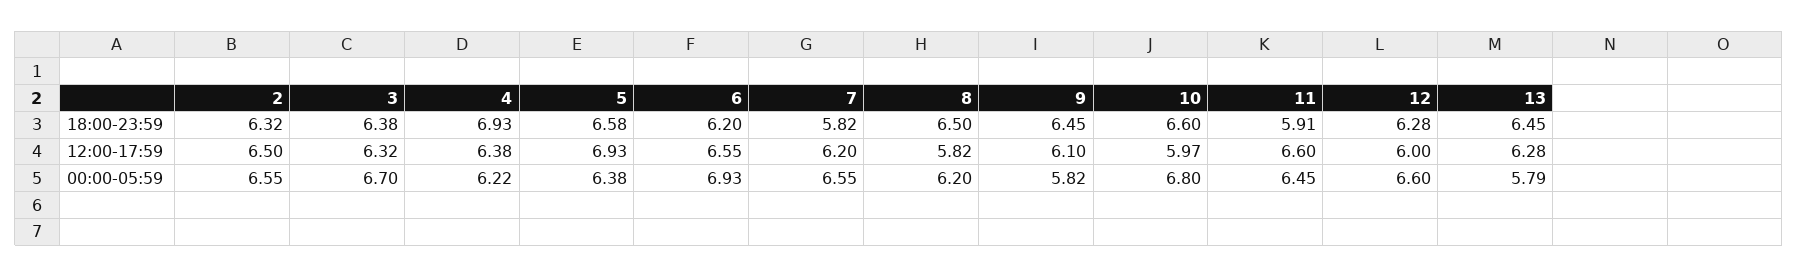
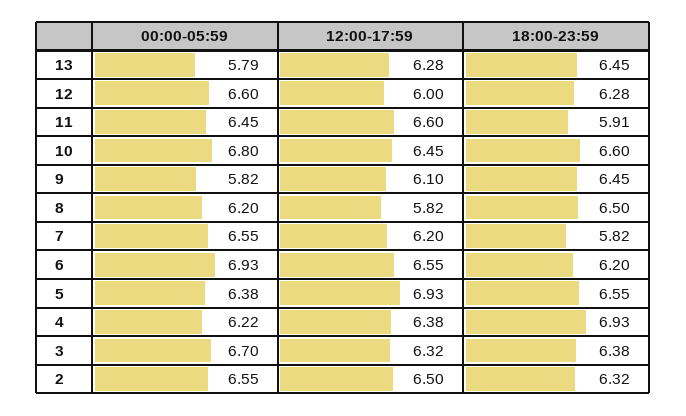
  {
    "2": {
      "18:00-23:59": 6.32,
      "12:00-17:59": 6.5,
      "00:00-05:59": 6.55
    },
    "3": {
      "18:00-23:59": 6.38,
      "12:00-17:59": 6.32,
      "00:00-05:59": 6.7
    },
    "4": {
      "18:00-23:59": 6.93,
      "12:00-17:59": 6.38,
      "00:00-05:59": 6.22
    },
    "5": {
-     "18:00-23:59": 6.58,
+     "18:00-23:59": 6.55,
      "12:00-17:59": 6.93,
      "00:00-05:59": 6.38
    },
    "6": {
      "18:00-23:59": 6.2,
      "12:00-17:59": 6.55,
      "00:00-05:59": 6.93
    },
    "7": {
      "18:00-23:59": 5.82,
      "12:00-17:59": 6.2,
      "00:00-05:59": 6.55
    },
    "8": {
      "18:00-23:59": 6.5,
      "12:00-17:59": 5.82,
      "00:00-05:59": 6.2
    },
    "9": {
      "18:00-23:59": 6.45,
      "12:00-17:59": 6.1,
      "00:00-05:59": 5.82
    },
    "10": {
      "18:00-23:59": 6.6,
-     "12:00-17:59": 5.97,
+     "12:00-17:59": 6.45,
      "00:00-05:59": 6.8
    },
    "11": {
      "18:00-23:59": 5.91,
      "12:00-17:59": 6.6,
      "00:00-05:59": 6.45
    },
    "12": {
      "18:00-23:59": 6.28,
      "12:00-17:59": 6,
      "00:00-05:59": 6.6
    },
    "13": {
      "18:00-23:59": 6.45,
      "12:00-17:59": 6.28,
      "00:00-05:59": 5.79
    }
  }

